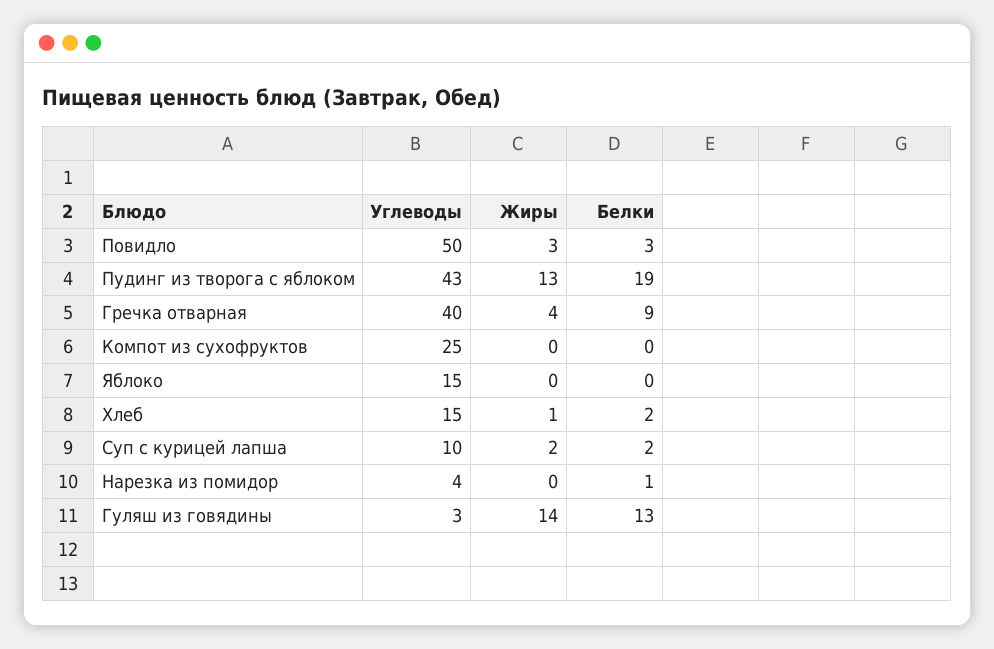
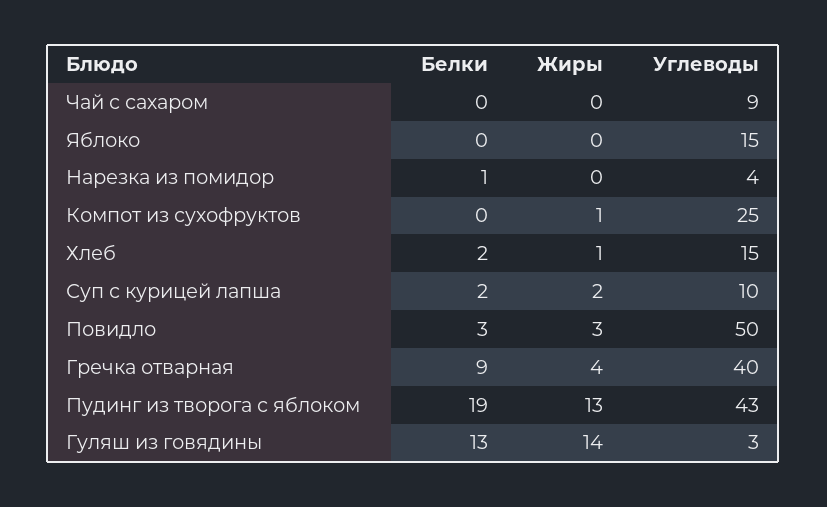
  {
    "Углеводы": {
      "Повидло": 50,
      "Пудинг из творога с яблоком": 43,
      "Гречка отварная": 40,
      "Компот из сухофруктов": 25,
      "Яблоко": 15,
      "Хлеб": 15,
      "Суп с курицей лапша": 10,
      "Нарезка из помидор": 4,
-     "Гуляш из говядины": 3
+     "Гуляш из говядины": 3,
+     "Чай с сахаром": 9
    },
    "Жиры": {
      "Повидло": 3,
      "Пудинг из творога с яблоком": 13,
      "Гречка отварная": 4,
-     "Компот из сухофруктов": 0,
+     "Компот из сухофруктов": 1,
      "Яблоко": 0,
      "Хлеб": 1,
      "Суп с курицей лапша": 2,
      "Нарезка из помидор": 0,
-     "Гуляш из говядины": 14
+     "Гуляш из говядины": 14,
+     "Чай с сахаром": 0
    },
    "Белки": {
      "Повидло": 3,
      "Пудинг из творога с яблоком": 19,
      "Гречка отварная": 9,
      "Компот из сухофруктов": 0,
      "Яблоко": 0,
      "Хлеб": 2,
      "Суп с курицей лапша": 2,
      "Нарезка из помидор": 1,
-     "Гуляш из говядины": 13
+     "Гуляш из говядины": 13,
+     "Чай с сахаром": 0
    }
  }

